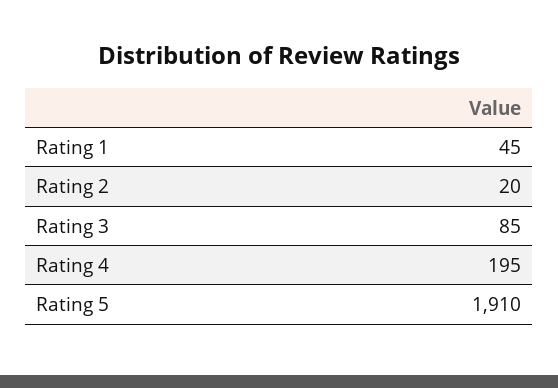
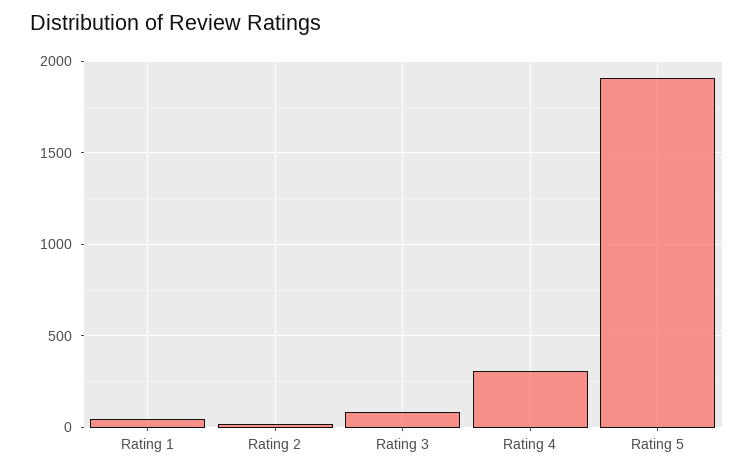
  {
    "Rating 1": 45,
    "Rating 2": 20,
    "Rating 3": 85,
-   "Rating 4": 195,
+   "Rating 4": 300,
    "Rating 5": 1910
  }

